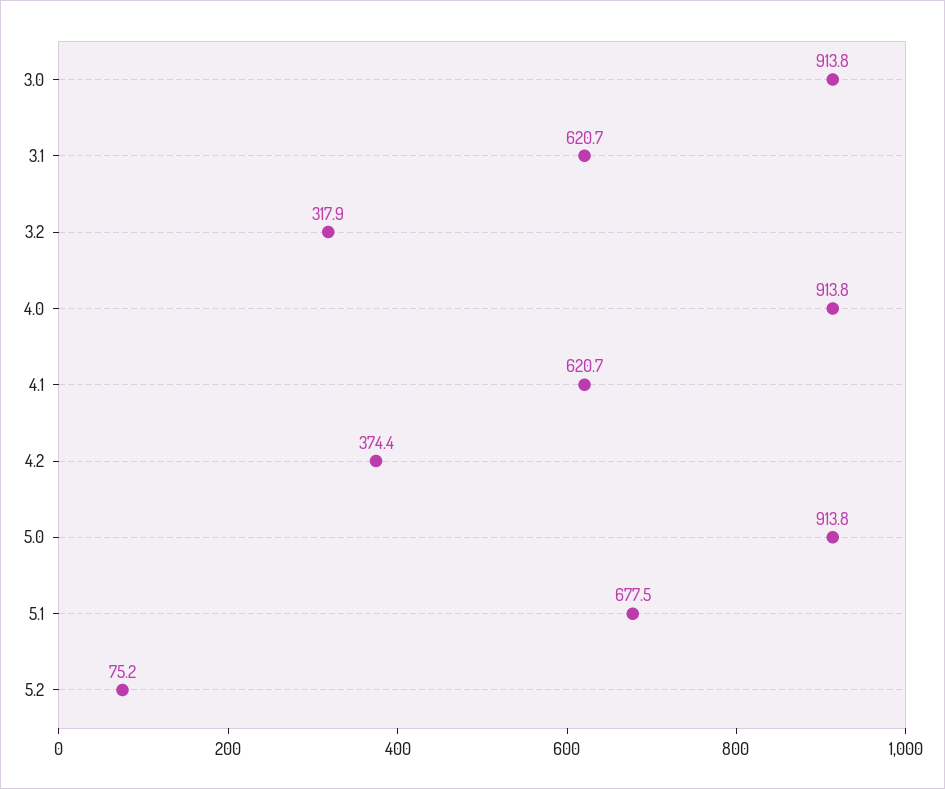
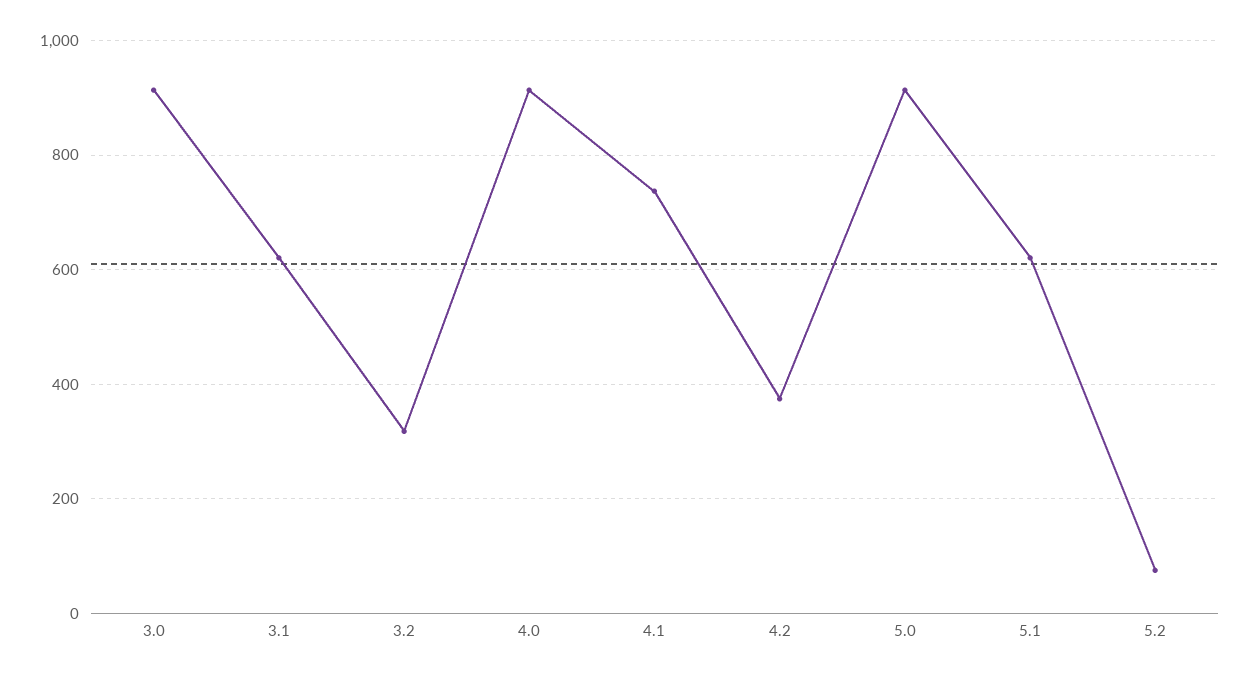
  {
    "3.0": 913.8,
    "3.1": 620.7,
    "3.2": 317.9,
    "4.0": 913.8,
-   "4.1": 620.7,
+   "4.1": 740,
    "4.2": 374.4,
    "5.0": 913.8,
-   "5.1": 677.5,
+   "5.1": 620,
    "5.2": 75.2
  }

